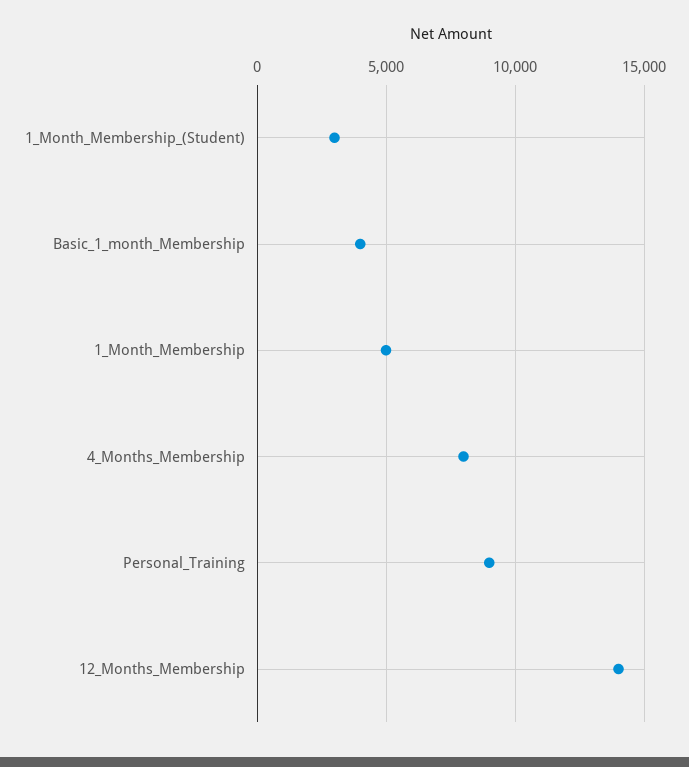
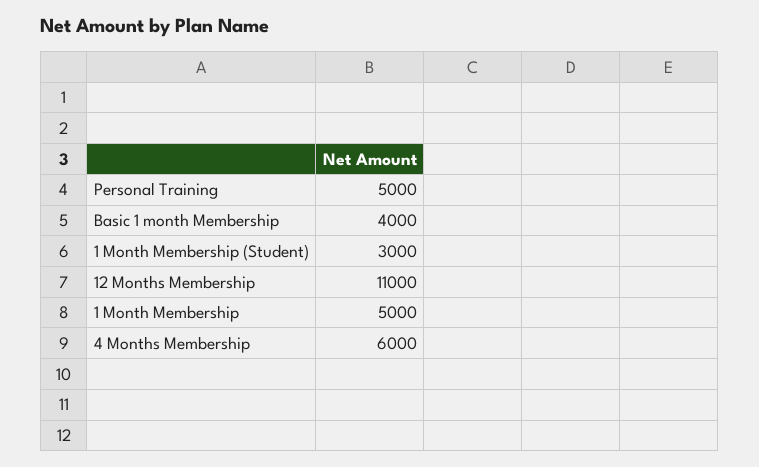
  {
    "1_Month_Membership_(Student)": 3000,
    "Basic_1_month_Membership": 4000,
    "1_Month_Membership": 5000,
-   "4_Months_Membership": 8000,
+   "4_Months_Membership": 6000,
-   "Personal_Training": 9000,
+   "Personal_Training": 5000,
-   "12_Months_Membership": 14000
+   "12_Months_Membership": 11000
  }

